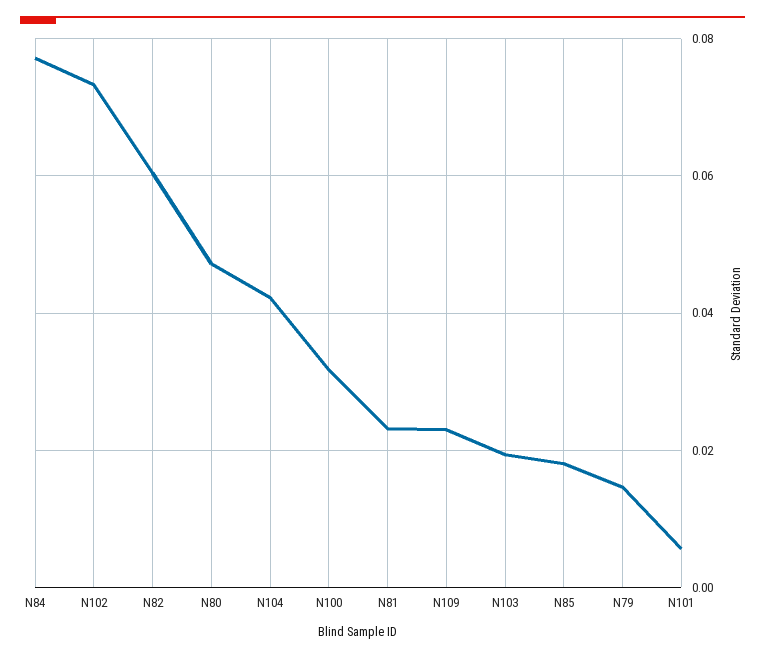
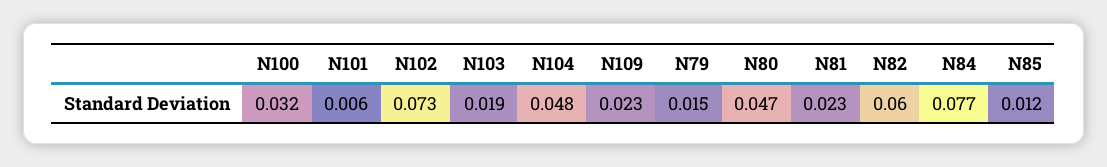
  {
    "N84": 0.077,
    "N102": 0.073,
    "N82": 0.06,
    "N80": 0.047,
-   "N104": 0.042,
+   "N104": 0.048,
    "N100": 0.032,
    "N81": 0.023,
    "N109": 0.023,
    "N103": 0.019,
-   "N85": 0.018,
+   "N85": 0.012,
    "N79": 0.015,
    "N101": 0.006
  }

